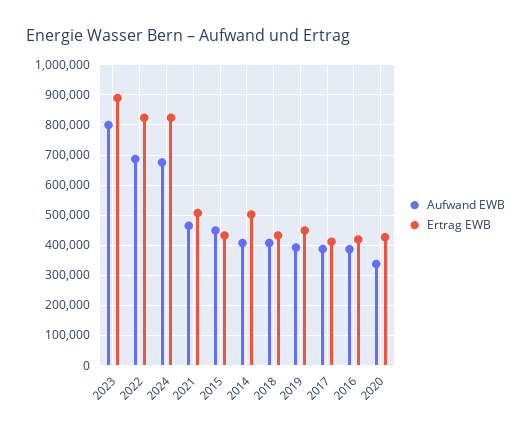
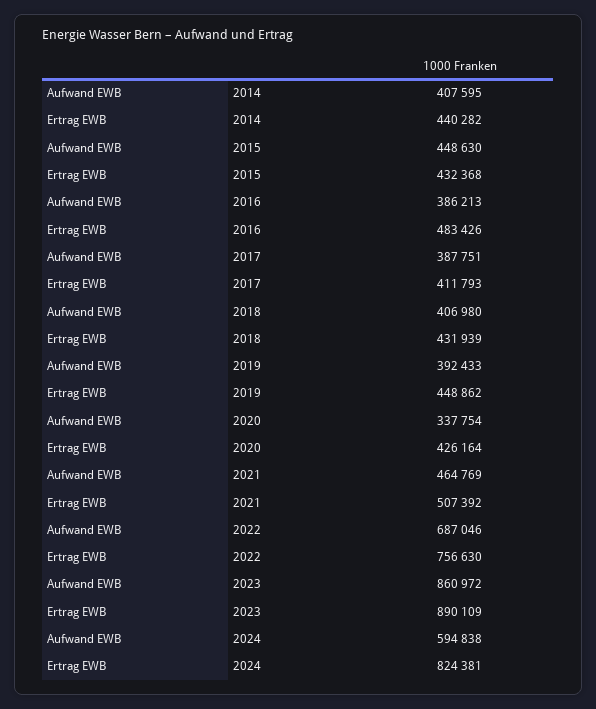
  {
    "Aufwand EWB": {
-     "2023": 800000,
+     "2023": 860972,
      "2022": 687046,
-     "2024": 680000,
+     "2024": 594838,
      "2021": 464769,
      "2015": 448630,
      "2014": 407595,
      "2018": 406980,
      "2019": 392433,
      "2017": 387751,
      "2016": 386213,
      "2020": 337754
    },
    "Ertrag EWB": {
      "2023": 890109,
-     "2022": 820000,
+     "2022": 756630,
      "2024": 824381,
      "2021": 507392,
      "2015": 432368,
-     "2014": 500000,
+     "2014": 440282,
      "2018": 431939,
      "2019": 448862,
      "2017": 411793,
-     "2016": 420000,
+     "2016": 483426,
      "2020": 426164
    }
  }

